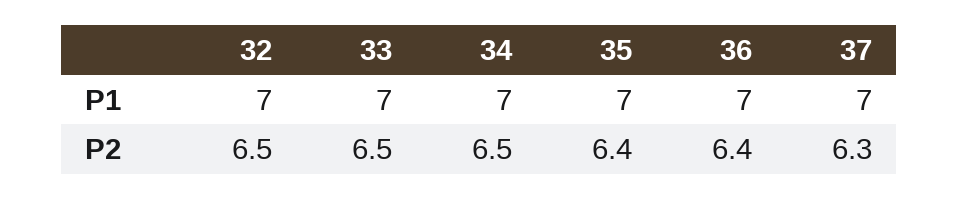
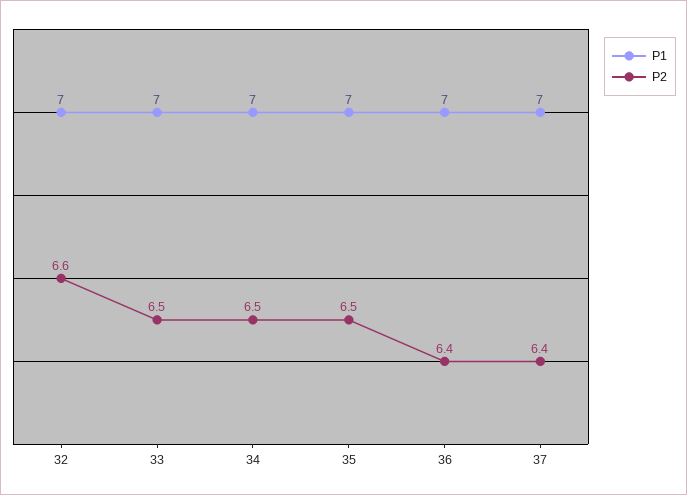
  {
    "P1": {
      "32": 7,
      "33": 7,
      "34": 7,
      "35": 7,
      "36": 7,
      "37": 7
    },
    "P2": {
-     "32": 6.5,
+     "32": 6.6,
      "33": 6.5,
      "34": 6.5,
-     "35": 6.4,
+     "35": 6.5,
      "36": 6.4,
-     "37": 6.3
+     "37": 6.4
    }
  }

